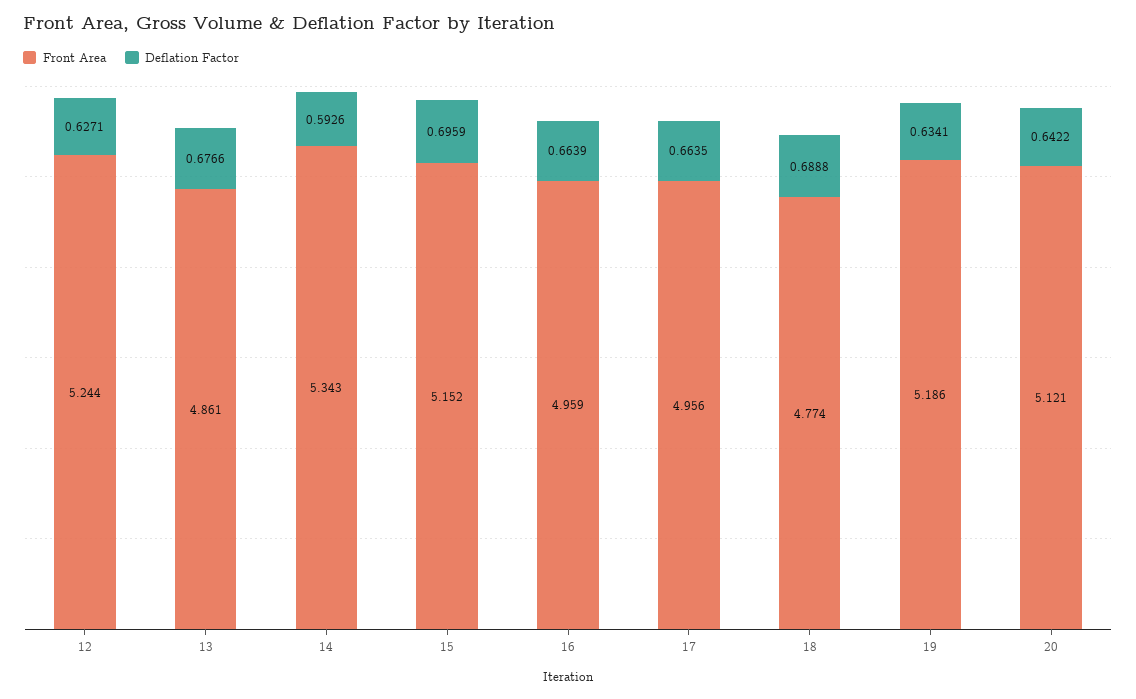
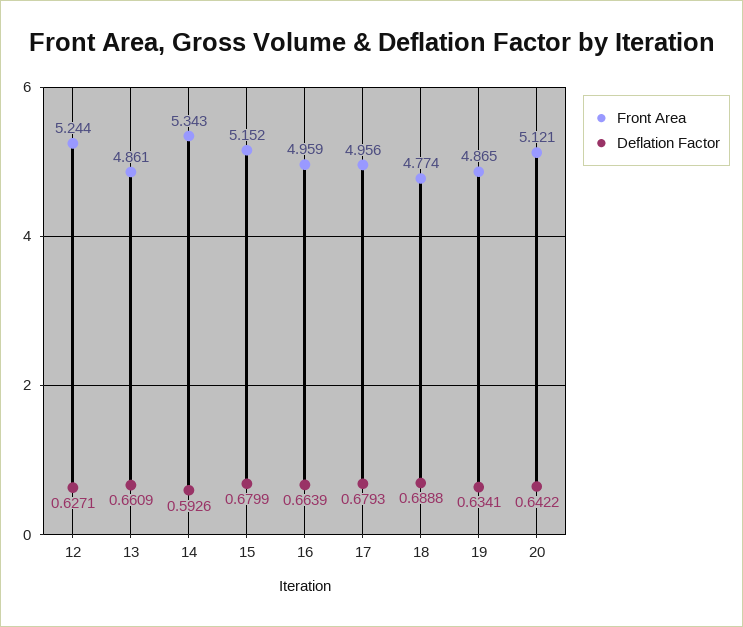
  {
    "Front Area": {
      "12": 5.244,
      "13": 4.861,
      "14": 5.343,
      "15": 5.152,
      "16": 4.959,
      "17": 4.956,
      "18": 4.774,
-     "19": 5.186,
+     "19": 4.865,
      "20": 5.121
    },
    "Deflation Factor": {
      "12": 0.6271,
-     "13": 0.6766,
+     "13": 0.6609,
      "14": 0.5926,
-     "15": 0.6959,
+     "15": 0.6799,
      "16": 0.6639,
-     "17": 0.6635,
+     "17": 0.6793,
      "18": 0.6888,
      "19": 0.6341,
      "20": 0.6422
    }
  }

